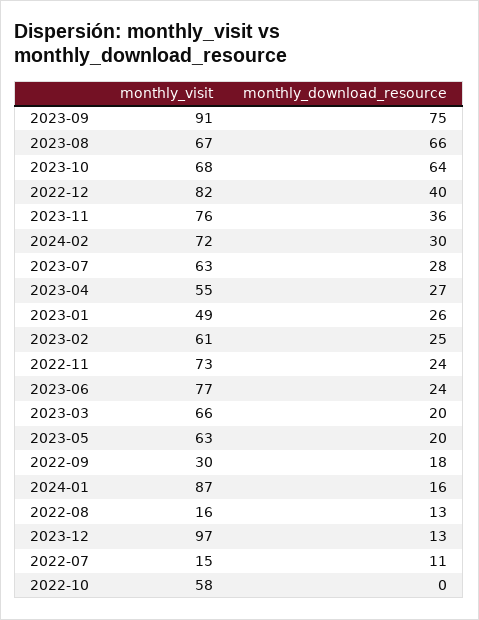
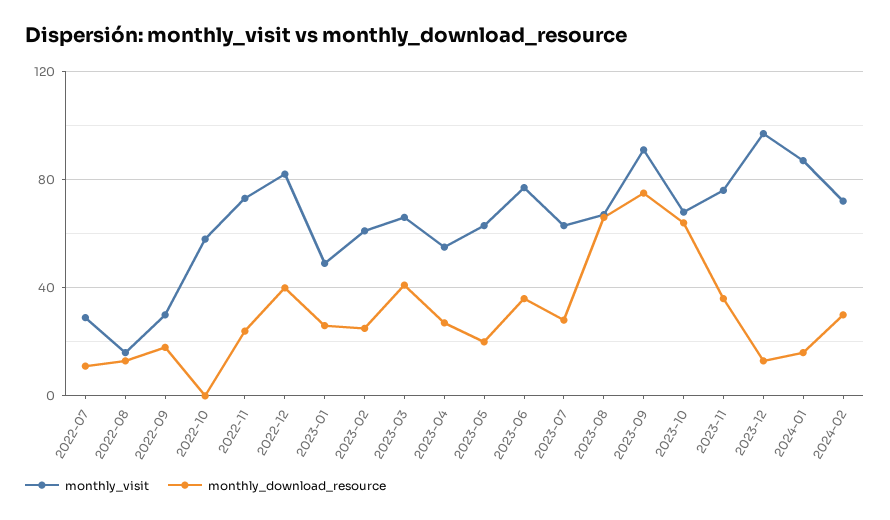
  {
    "monthly_visit": {
      "2023-09": 91,
      "2023-08": 67,
      "2023-10": 68,
      "2022-12": 82,
      "2023-11": 76,
      "2024-02": 72,
      "2023-07": 63,
      "2023-04": 55,
      "2023-01": 49,
      "2023-02": 61,
      "2022-11": 73,
      "2023-06": 77,
      "2023-03": 66,
      "2023-05": 63,
      "2022-09": 30,
      "2024-01": 87,
      "2022-08": 16,
      "2023-12": 97,
-     "2022-07": 15,
+     "2022-07": 30,
      "2022-10": 58
    },
    "monthly_download_resource": {
      "2023-09": 75,
      "2023-08": 66,
      "2023-10": 64,
      "2022-12": 40,
      "2023-11": 36,
      "2024-02": 30,
      "2023-07": 28,
      "2023-04": 27,
      "2023-01": 26,
      "2023-02": 25,
      "2022-11": 24,
-     "2023-06": 24,
+     "2023-06": 35,
-     "2023-03": 20,
+     "2023-03": 40,
      "2023-05": 20,
      "2022-09": 18,
      "2024-01": 16,
      "2022-08": 13,
      "2023-12": 13,
      "2022-07": 11,
      "2022-10": 0
    }
  }

